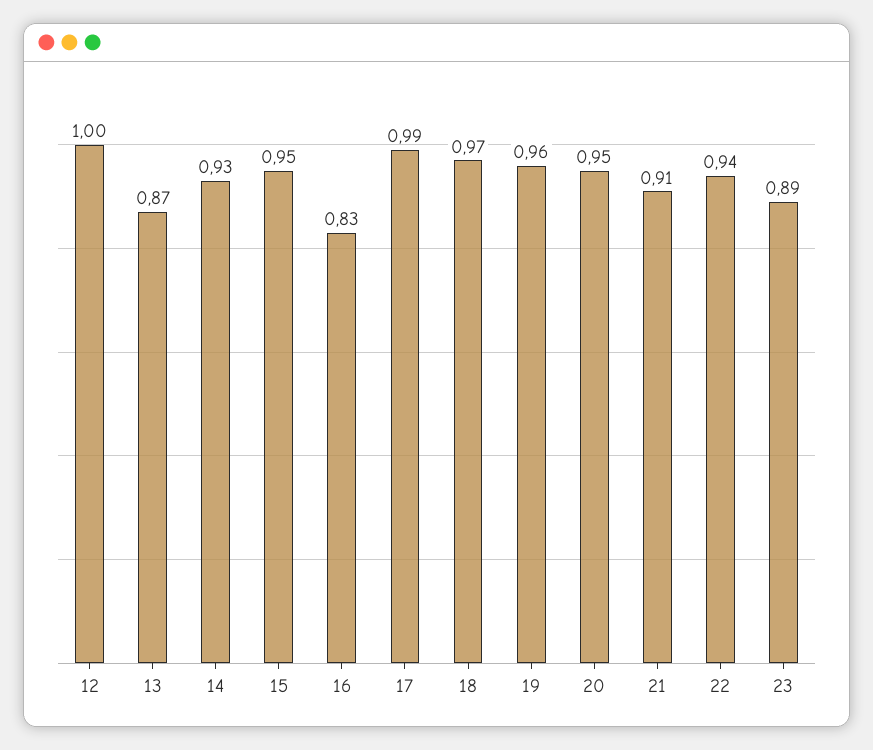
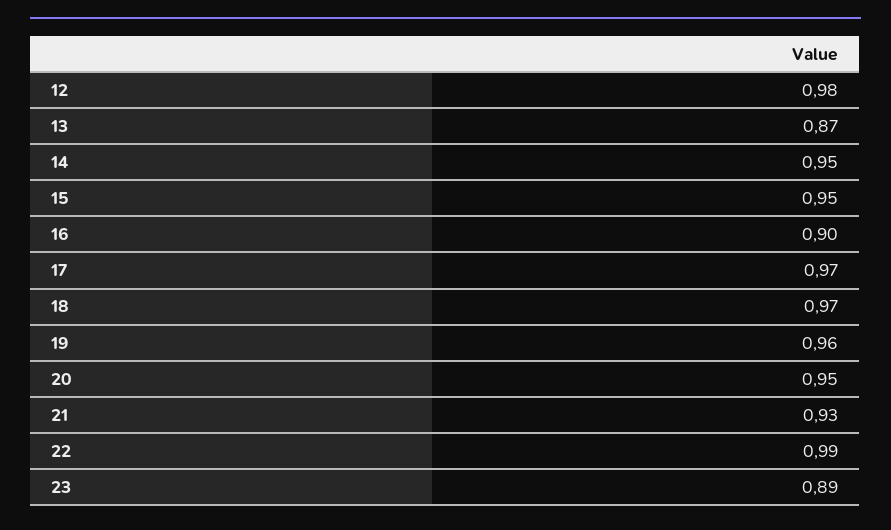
  {
-   "12": 1,
+   "12": 0.98,
    "13": 0.87,
-   "14": 0.93,
+   "14": 0.95,
    "15": 0.95,
-   "16": 0.83,
+   "16": 0.9,
-   "17": 0.99,
+   "17": 0.97,
    "18": 0.97,
    "19": 0.96,
    "20": 0.95,
-   "21": 0.91,
+   "21": 0.93,
-   "22": 0.94,
+   "22": 0.99,
    "23": 0.89
  }

